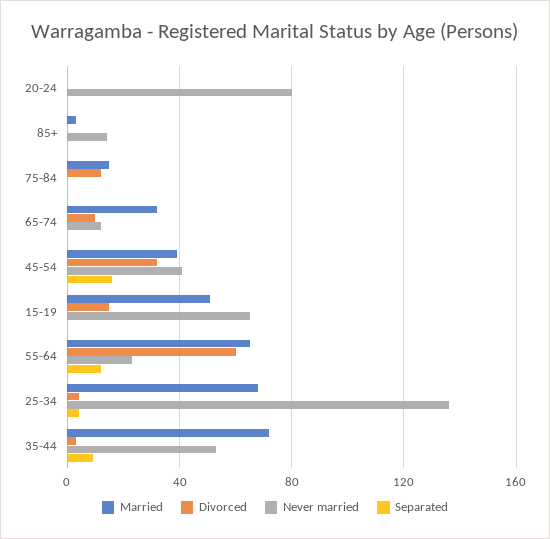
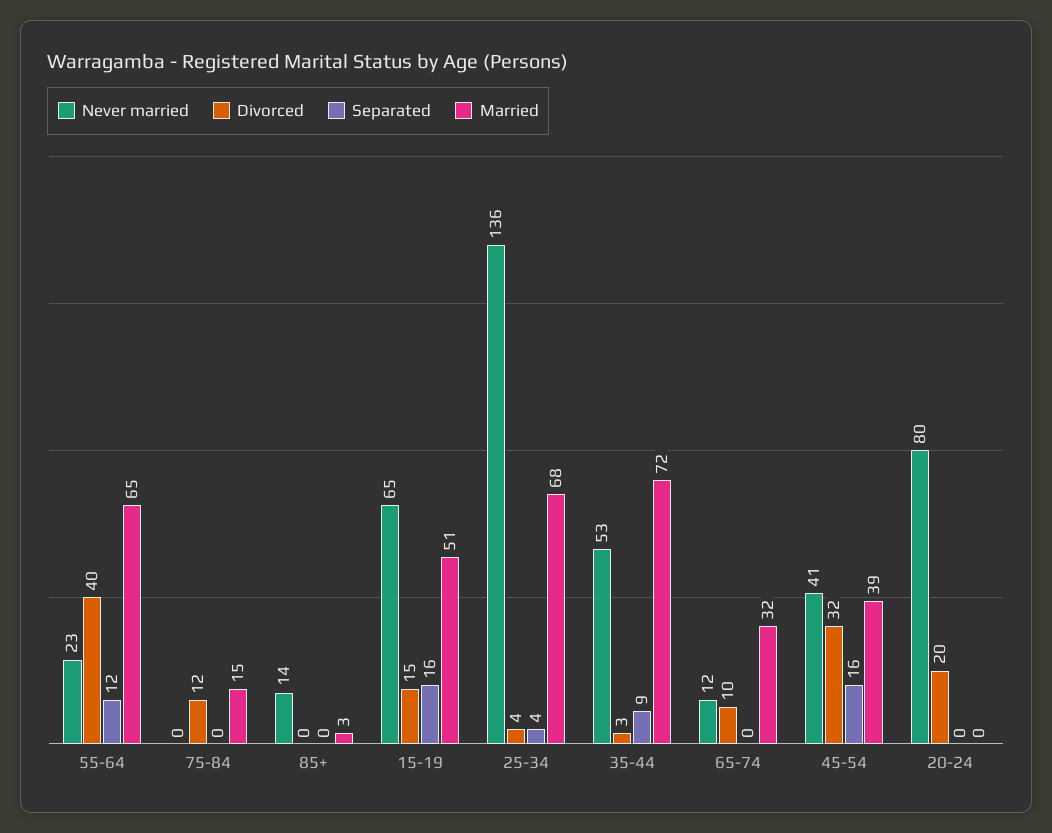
  {
    "Married": {
      "20-24": 0,
      "85+": 3,
      "75-84": 15,
      "65-74": 32,
      "45-54": 39,
      "15-19": 51,
      "55-64": 65,
      "25-34": 68,
      "35-44": 72
    },
    "Divorced": {
-     "20-24": 0,
+     "20-24": 20,
      "85+": 0,
      "75-84": 12,
      "65-74": 10,
      "45-54": 32,
      "15-19": 15,
-     "55-64": 60,
+     "55-64": 40,
      "25-34": 4,
      "35-44": 3
    },
    "Never married": {
      "20-24": 80,
      "85+": 14,
      "75-84": 0,
      "65-74": 12,
      "45-54": 41,
      "15-19": 65,
      "55-64": 23,
      "25-34": 136,
      "35-44": 53
    },
    "Separated": {
      "20-24": 0,
      "85+": 0,
      "75-84": 0,
      "65-74": 0,
      "45-54": 16,
-     "15-19": 0,
+     "15-19": 16,
      "55-64": 12,
      "25-34": 4,
      "35-44": 9
    }
  }

